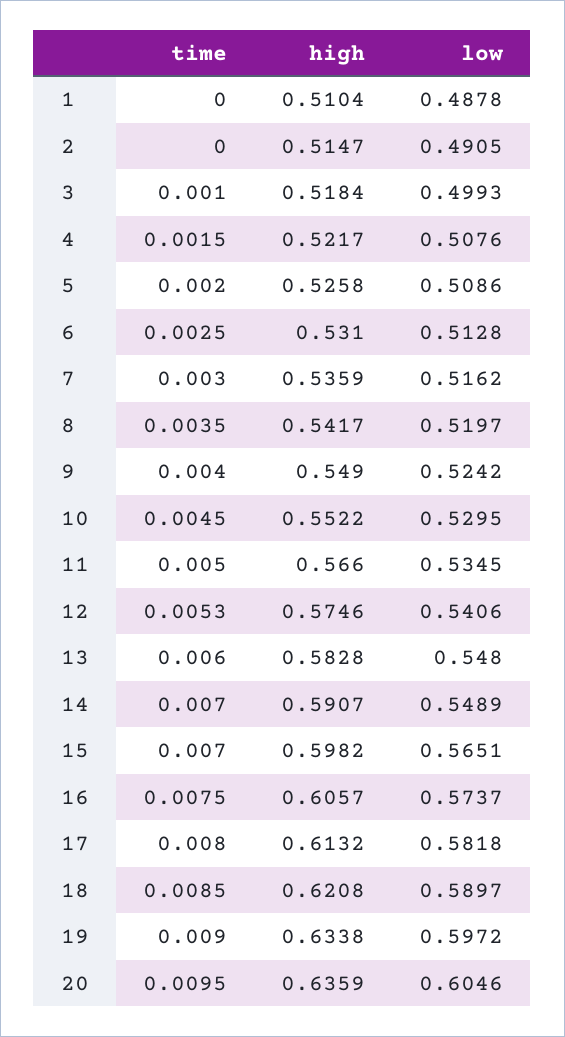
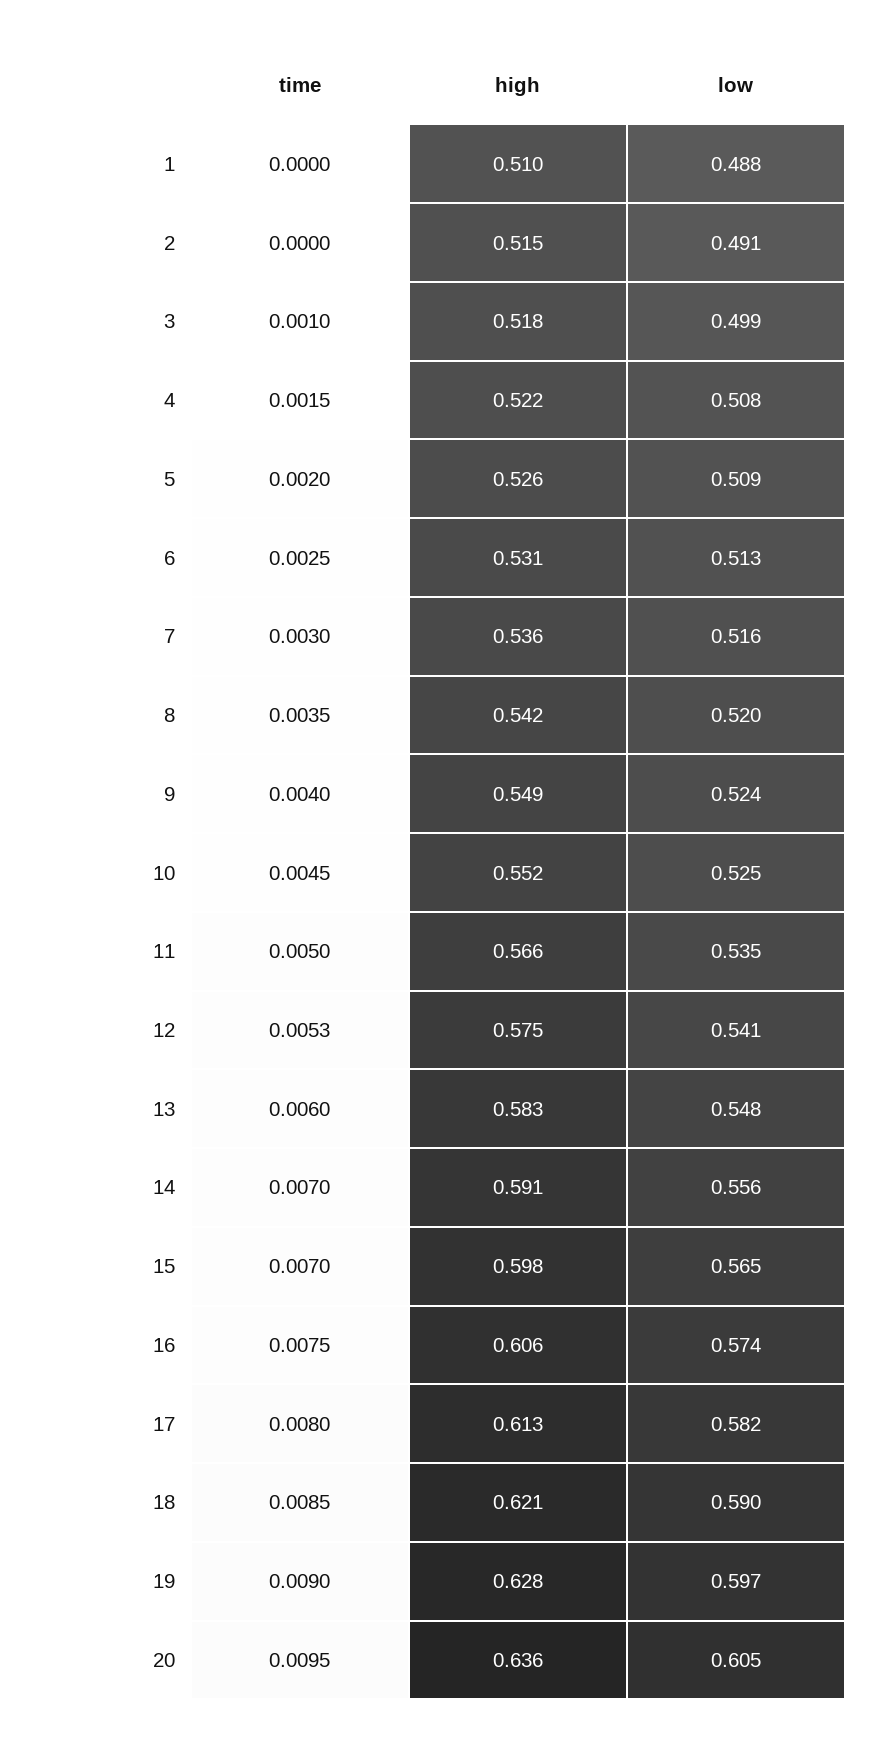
  {
    "time": {
      "1": 0,
      "2": 0,
      "3": 0.001,
      "4": 0.0015,
      "5": 0.002,
      "6": 0.0025,
      "7": 0.003,
      "8": 0.0035,
      "9": 0.004,
      "10": 0.0045,
      "11": 0.005,
      "12": 0.0053,
      "13": 0.006,
      "14": 0.007,
      "15": 0.007,
      "16": 0.0075,
      "17": 0.008,
      "18": 0.0085,
      "19": 0.009,
      "20": 0.0095
    },
    "high": {
      "1": 0.5104,
      "2": 0.5147,
      "3": 0.5184,
      "4": 0.5217,
      "5": 0.5258,
      "6": 0.531,
      "7": 0.5359,
      "8": 0.5417,
      "9": 0.549,
      "10": 0.5522,
      "11": 0.566,
      "12": 0.5746,
      "13": 0.5828,
      "14": 0.5907,
      "15": 0.5982,
      "16": 0.6057,
      "17": 0.6132,
      "18": 0.6208,
-     "19": 0.6338,
+     "19": 0.628,
      "20": 0.6359
    },
    "low": {
      "1": 0.4878,
      "2": 0.4905,
      "3": 0.4993,
      "4": 0.5076,
      "5": 0.5086,
      "6": 0.5128,
      "7": 0.5162,
      "8": 0.5197,
      "9": 0.5242,
-     "10": 0.5295,
+     "10": 0.525,
      "11": 0.5345,
      "12": 0.5406,
      "13": 0.548,
-     "14": 0.5489,
+     "14": 0.556,
      "15": 0.5651,
      "16": 0.5737,
      "17": 0.5818,
      "18": 0.5897,
      "19": 0.5972,
      "20": 0.6046
    }
  }

